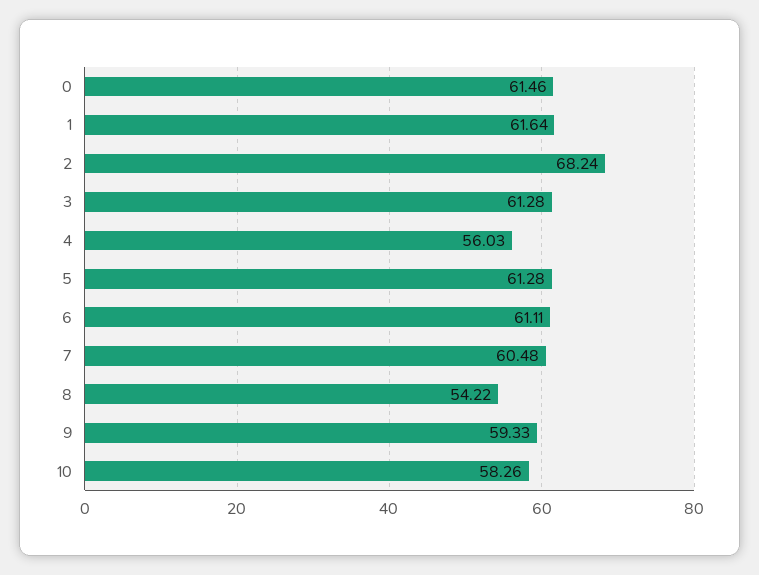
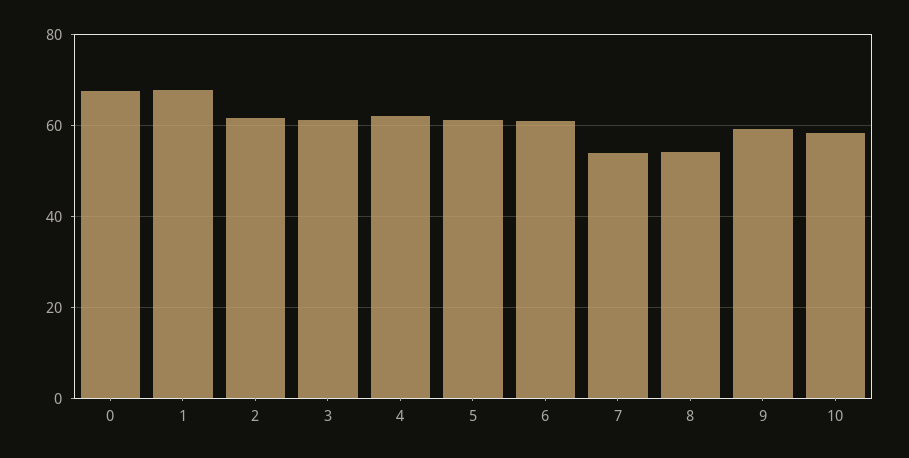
  {
-   "0": 61.46,
+   "0": 68,
-   "1": 61.64,
+   "1": 68,
-   "2": 68.24,
+   "2": 62,
    "3": 61.28,
-   "4": 56.03,
+   "4": 62,
    "5": 61.28,
    "6": 61.11,
-   "7": 60.48,
+   "7": 54,
    "8": 54.22,
    "9": 59.33,
    "10": 58.26
  }

